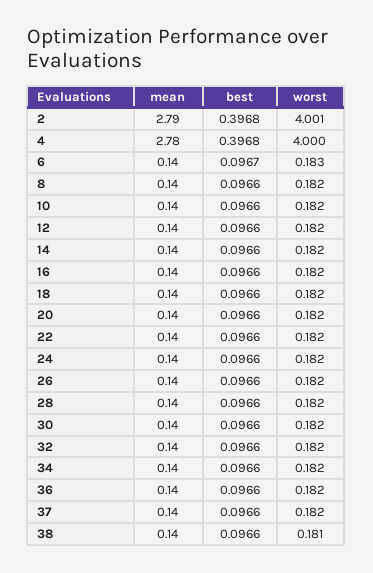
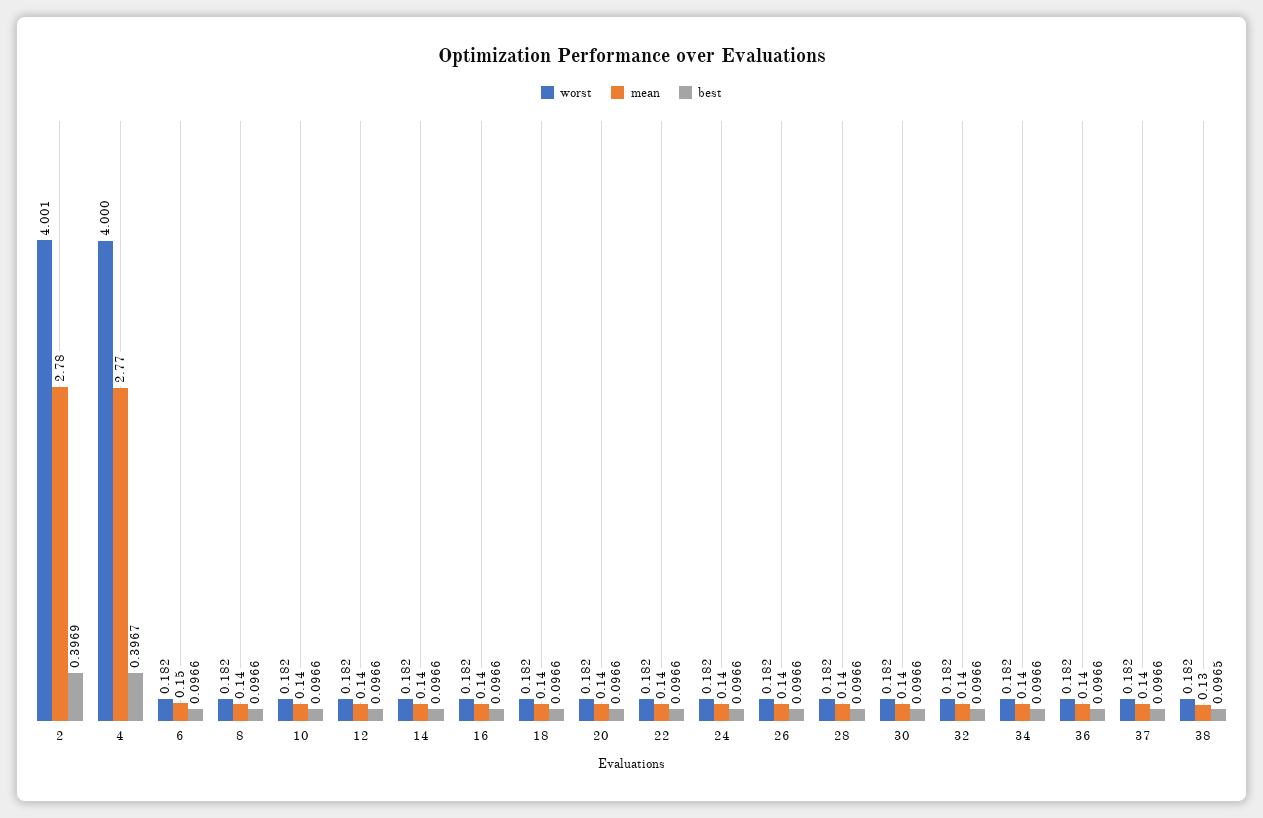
  {
    "mean": {
-     "2": 2.79,
+     "2": 2.78,
-     "4": 2.78,
+     "4": 2.77,
-     "6": 0.14,
+     "6": 0.15,
      "8": 0.14,
      "10": 0.14,
      "12": 0.14,
      "14": 0.14,
      "16": 0.14,
      "18": 0.14,
      "20": 0.14,
      "22": 0.14,
      "24": 0.14,
      "26": 0.14,
      "28": 0.14,
      "30": 0.14,
      "32": 0.14,
      "34": 0.14,
      "36": 0.14,
      "37": 0.14,
-     "38": 0.14
+     "38": 0.13
    },
    "best": {
-     "2": 0.3968,
+     "2": 0.3969,
-     "4": 0.3968,
+     "4": 0.3967,
-     "6": 0.0967,
+     "6": 0.0966,
      "8": 0.0966,
      "10": 0.0966,
      "12": 0.0966,
      "14": 0.0966,
      "16": 0.0966,
      "18": 0.0966,
      "20": 0.0966,
      "22": 0.0966,
      "24": 0.0966,
      "26": 0.0966,
      "28": 0.0966,
      "30": 0.0966,
      "32": 0.0966,
      "34": 0.0966,
      "36": 0.0966,
      "37": 0.0966,
-     "38": 0.0966
+     "38": 0.0965
    },
    "worst": {
      "2": 4.001,
      "4": 4,
-     "6": 0.183,
+     "6": 0.182,
      "8": 0.182,
      "10": 0.182,
      "12": 0.182,
      "14": 0.182,
      "16": 0.182,
      "18": 0.182,
      "20": 0.182,
      "22": 0.182,
      "24": 0.182,
      "26": 0.182,
      "28": 0.182,
      "30": 0.182,
      "32": 0.182,
      "34": 0.182,
      "36": 0.182,
      "37": 0.182,
-     "38": 0.181
+     "38": 0.182
    }
  }

